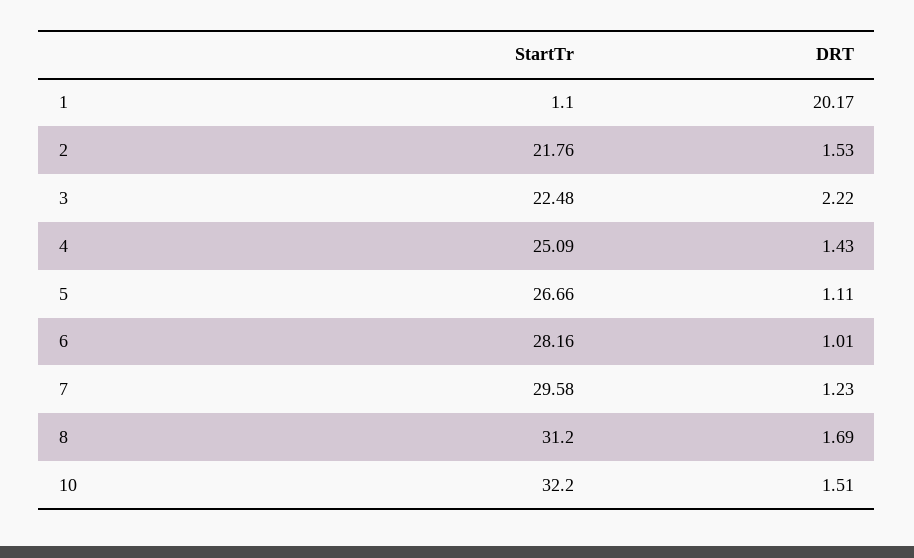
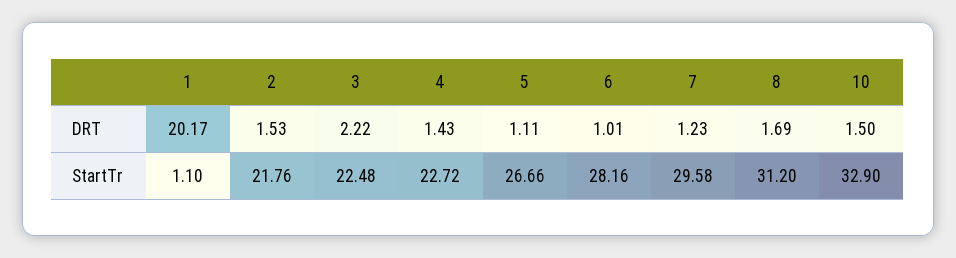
  {
    "StartTr": {
      "1": 1.1,
      "2": 21.76,
      "3": 22.48,
-     "4": 25.09,
+     "4": 22.72,
      "5": 26.66,
      "6": 28.16,
      "7": 29.58,
      "8": 31.2,
-     "10": 32.2
+     "10": 32.9
    },
    "DRT": {
      "1": 20.17,
      "2": 1.53,
      "3": 2.22,
      "4": 1.43,
      "5": 1.11,
      "6": 1.01,
      "7": 1.23,
      "8": 1.69,
-     "10": 1.51
+     "10": 1.5
    }
  }

